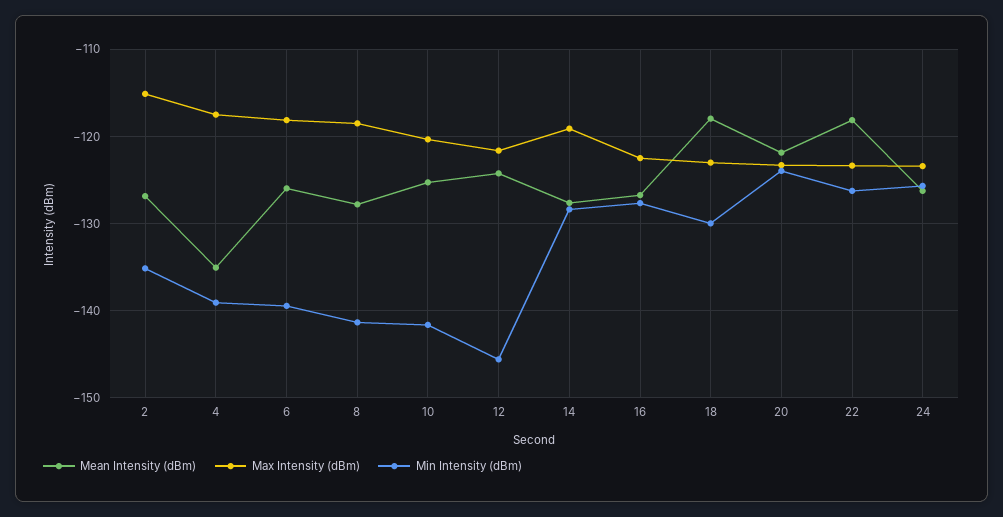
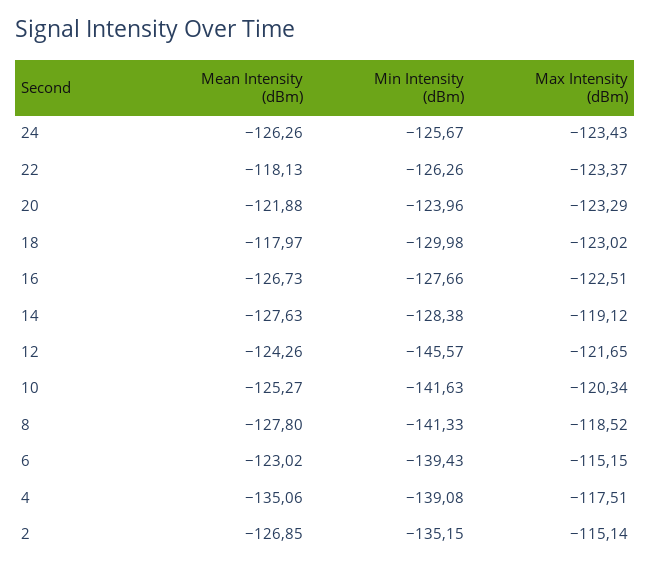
  {
    "Mean Intensity (dBm)": {
      "2": -126.85,
      "4": -135.06,
-     "6": -126,
+     "6": -123.02,
      "8": -127.8,
      "10": -125.27,
      "12": -124.26,
      "14": -127.63,
      "16": -126.73,
      "18": -117.97,
      "20": -121.88,
      "22": -118.13,
      "24": -126.26
    },
    "Max Intensity (dBm)": {
      "2": -115.14,
      "4": -117.51,
-     "6": -118,
+     "6": -115.15,
      "8": -118.52,
      "10": -120.34,
      "12": -121.65,
      "14": -119.12,
      "16": -122.51,
      "18": -123.02,
      "20": -123.29,
      "22": -123.37,
      "24": -123.43
    },
    "Min Intensity (dBm)": {
      "2": -135.15,
      "4": -139.08,
      "6": -139.43,
      "8": -141.33,
      "10": -141.63,
      "12": -145.57,
      "14": -128.38,
      "16": -127.66,
      "18": -129.98,
      "20": -123.96,
      "22": -126.26,
      "24": -125.67
    }
  }

